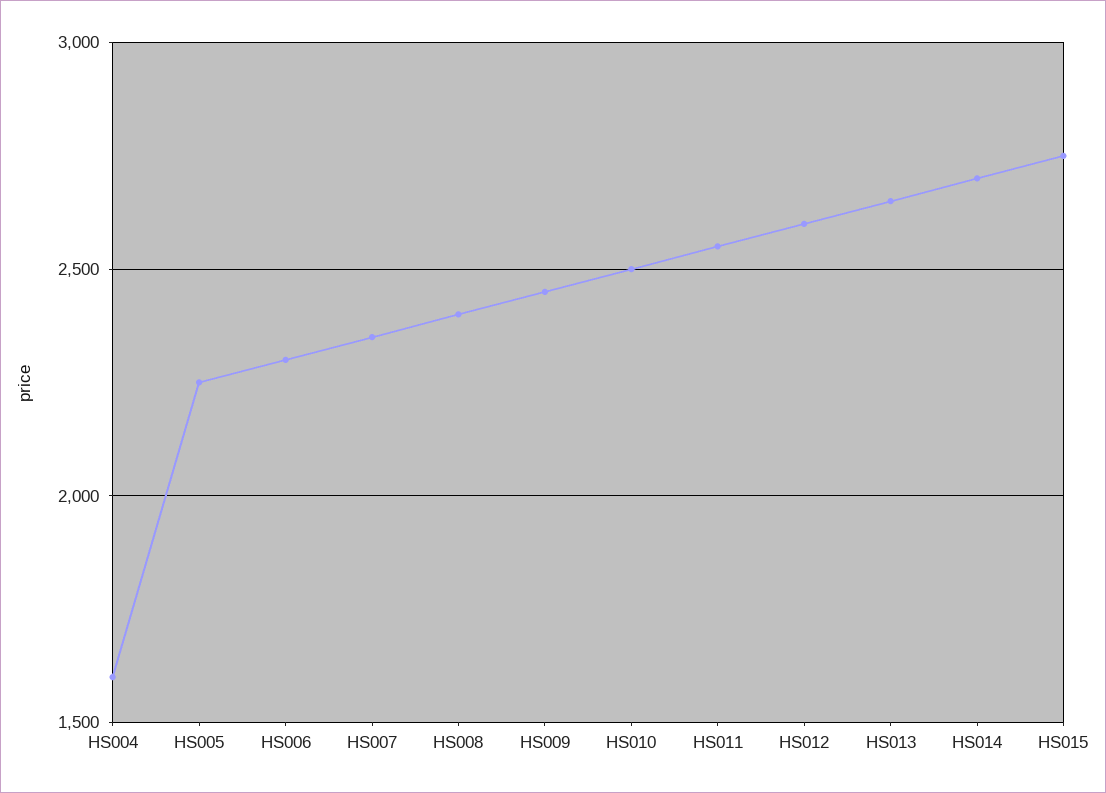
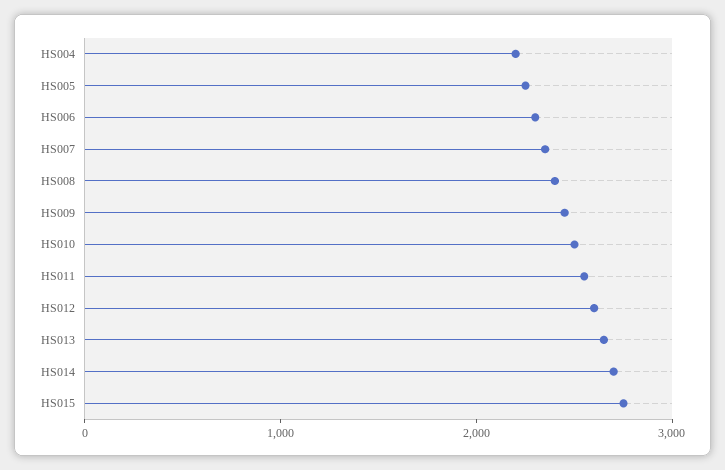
  {
-   "HS004": 1600,
+   "HS004": 2200,
    "HS005": 2250,
    "HS006": 2300,
    "HS007": 2350,
    "HS008": 2400,
    "HS009": 2450,
    "HS010": 2500,
    "HS011": 2550,
    "HS012": 2600,
    "HS013": 2650,
    "HS014": 2700,
    "HS015": 2750
  }

